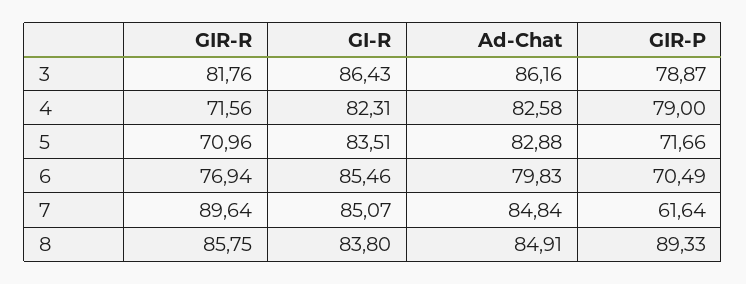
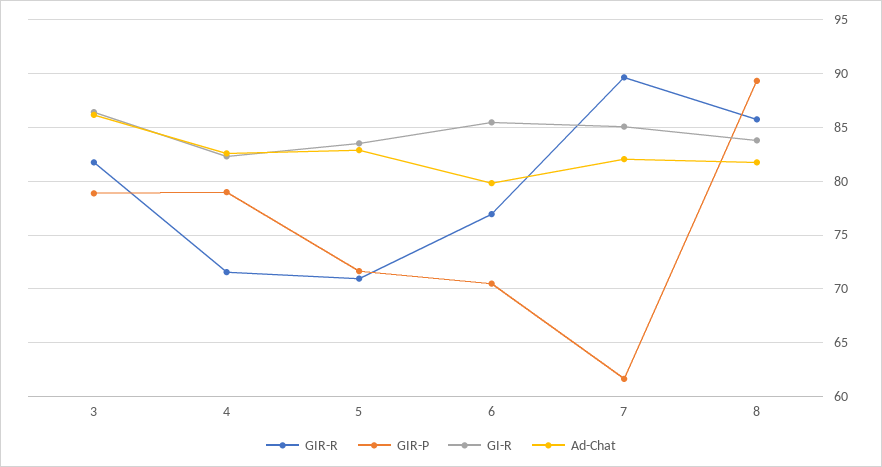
  {
    "GIR-R": {
      "3": 81.76,
      "4": 71.56,
      "5": 70.96,
      "6": 76.94,
      "7": 89.64,
      "8": 85.75
    },
    "GI-R": {
      "3": 86.43,
      "4": 82.31,
      "5": 83.51,
      "6": 85.46,
      "7": 85.07,
      "8": 83.8
    },
    "Ad-Chat": {
      "3": 86.16,
      "4": 82.58,
      "5": 82.88,
      "6": 79.83,
-     "7": 84.84,
+     "7": 82,
-     "8": 84.91
+     "8": 82
    },
    "GIR-P": {
      "3": 78.87,
      "4": 79,
      "5": 71.66,
      "6": 70.49,
      "7": 61.64,
      "8": 89.33
    }
  }

